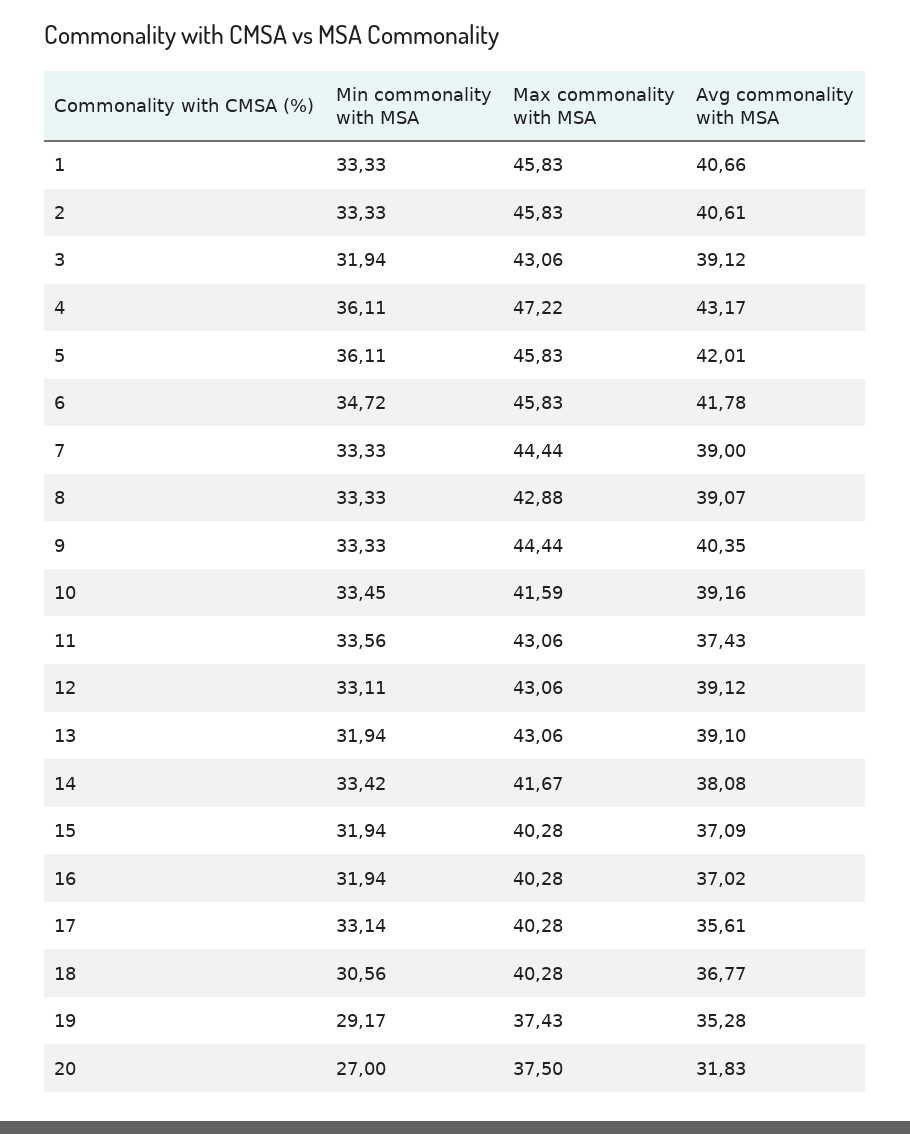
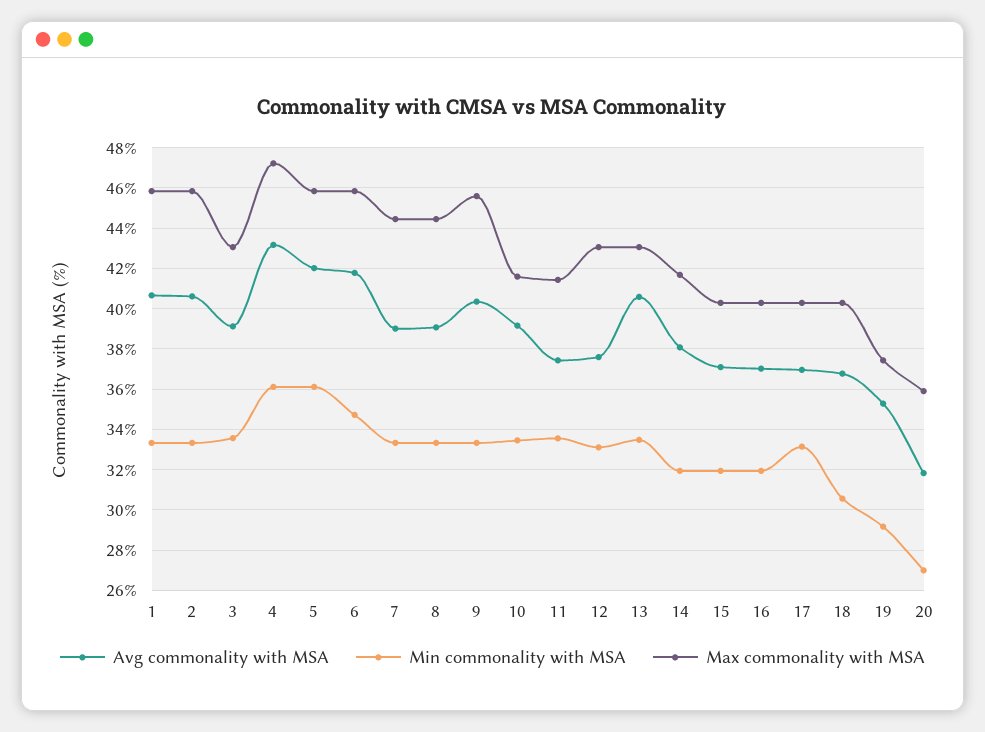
  {
    "Min commonality with MSA": {
      "1": 33.33,
      "2": 33.33,
-     "3": 31.94,
+     "3": 33.5,
      "4": 36.11,
      "5": 36.11,
      "6": 34.72,
      "7": 33.33,
      "8": 33.33,
      "9": 33.33,
      "10": 33.45,
      "11": 33.56,
      "12": 33.11,
-     "13": 31.94,
+     "13": 33.5,
-     "14": 33.42,
+     "14": 32,
      "15": 31.94,
      "16": 31.94,
      "17": 33.14,
      "18": 30.56,
      "19": 29.17,
      "20": 27
    },
    "Max commonality with MSA": {
      "1": 45.83,
      "2": 45.83,
      "3": 43.06,
      "4": 47.22,
      "5": 45.83,
      "6": 45.83,
      "7": 44.44,
-     "8": 42.88,
+     "8": 44.5,
-     "9": 44.44,
+     "9": 45.5,
      "10": 41.59,
-     "11": 43.06,
+     "11": 41.5,
      "12": 43.06,
      "13": 43.06,
      "14": 41.67,
      "15": 40.28,
      "16": 40.28,
      "17": 40.28,
      "18": 40.28,
      "19": 37.43,
-     "20": 37.5
+     "20": 36
    },
    "Avg commonality with MSA": {
      "1": 40.66,
      "2": 40.61,
      "3": 39.12,
      "4": 43.17,
      "5": 42.01,
      "6": 41.78,
      "7": 39,
      "8": 39.07,
      "9": 40.35,
      "10": 39.16,
      "11": 37.43,
-     "12": 39.12,
+     "12": 37.5,
-     "13": 39.1,
+     "13": 40.5,
      "14": 38.08,
      "15": 37.09,
      "16": 37.02,
-     "17": 35.61,
+     "17": 37,
      "18": 36.77,
      "19": 35.28,
      "20": 31.83
    }
  }

